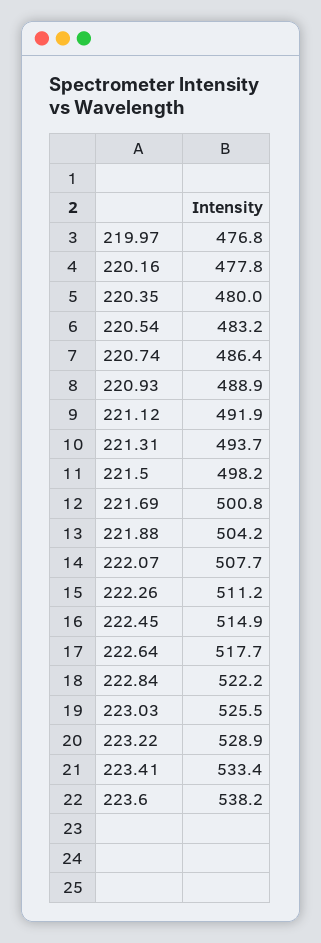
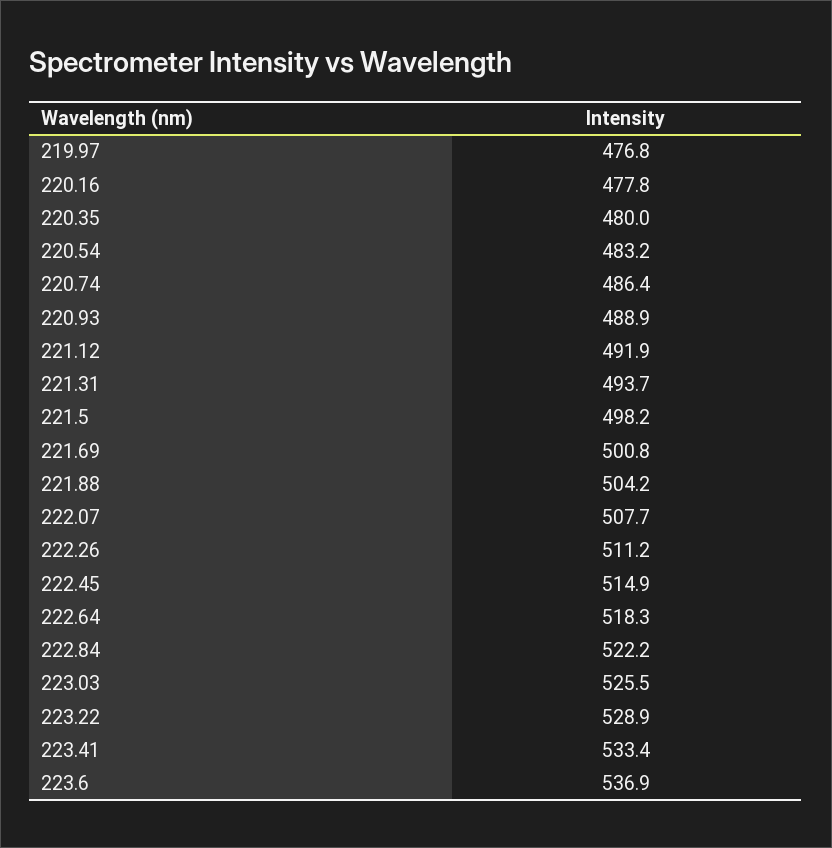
  {
    "219.97": 476.8,
    "220.16": 477.8,
    "220.35": 480,
    "220.54": 483.2,
    "220.74": 486.4,
    "220.93": 488.9,
    "221.12": 491.9,
    "221.31": 493.7,
    "221.5": 498.2,
    "221.69": 500.8,
    "221.88": 504.2,
    "222.07": 507.7,
    "222.26": 511.2,
    "222.45": 514.9,
-   "222.64": 517.7,
+   "222.64": 518.3,
    "222.84": 522.2,
    "223.03": 525.5,
    "223.22": 528.9,
    "223.41": 533.4,
-   "223.6": 538.2
+   "223.6": 536.9
  }

